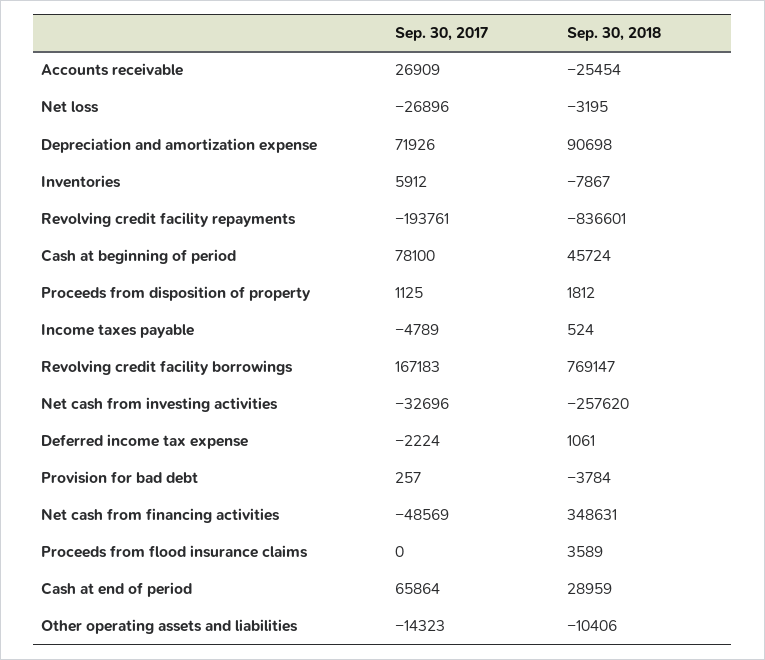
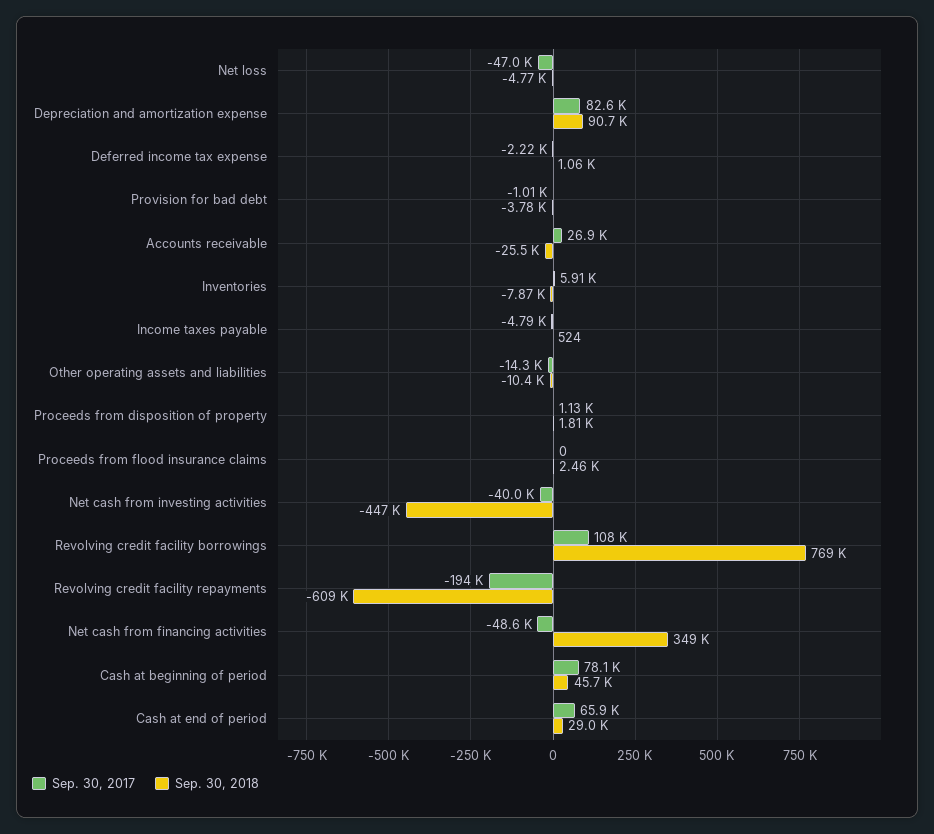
  {
    "Sep. 30, 2017": {
      "Accounts receivable": 26909,
-     "Net loss": -26896,
+     "Net loss": -47000,
-     "Depreciation and amortization expense": 71926,
+     "Depreciation and amortization expense": 82600,
      "Inventories": 5912,
      "Revolving credit facility repayments": -193761,
      "Cash at beginning of period": 78100,
      "Proceeds from disposition of property": 1125,
      "Income taxes payable": -4789,
-     "Revolving credit facility borrowings": 167183,
+     "Revolving credit facility borrowings": 108000,
-     "Net cash from investing activities": -32696,
+     "Net cash from investing activities": -40000,
      "Deferred income tax expense": -2224,
-     "Provision for bad debt": 257,
+     "Provision for bad debt": -1010,
      "Net cash from financing activities": -48569,
      "Proceeds from flood insurance claims": 0,
      "Cash at end of period": 65864,
      "Other operating assets and liabilities": -14323
    },
    "Sep. 30, 2018": {
      "Accounts receivable": -25454,
-     "Net loss": -3195,
+     "Net loss": -4770,
      "Depreciation and amortization expense": 90698,
      "Inventories": -7867,
-     "Revolving credit facility repayments": -836601,
+     "Revolving credit facility repayments": -609000,
      "Cash at beginning of period": 45724,
      "Proceeds from disposition of property": 1812,
      "Income taxes payable": 524,
      "Revolving credit facility borrowings": 769147,
-     "Net cash from investing activities": -257620,
+     "Net cash from investing activities": -447000,
      "Deferred income tax expense": 1061,
      "Provision for bad debt": -3784,
      "Net cash from financing activities": 348631,
-     "Proceeds from flood insurance claims": 3589,
+     "Proceeds from flood insurance claims": 2460,
      "Cash at end of period": 28959,
      "Other operating assets and liabilities": -10406
    }
  }

